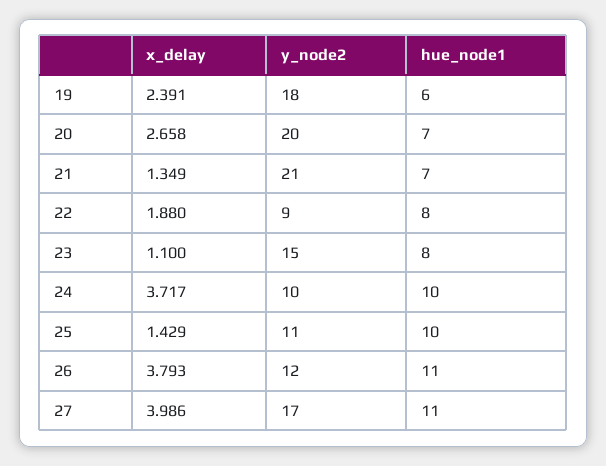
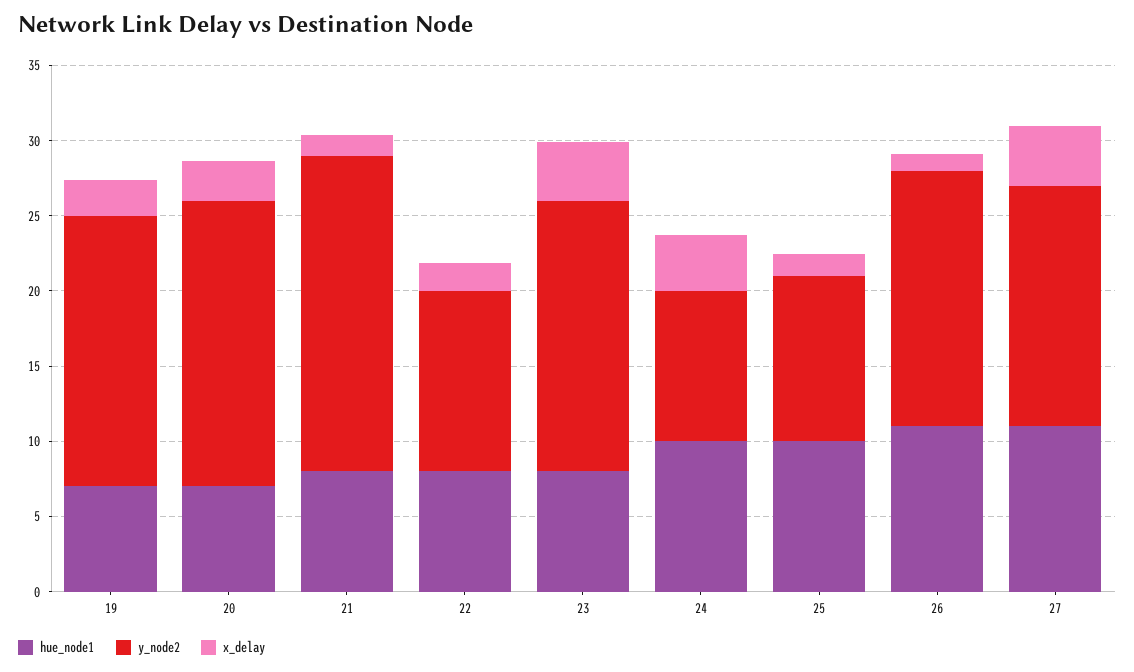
  {
    "x_delay": {
      "19": 2.391,
      "20": 2.658,
      "21": 1.349,
      "22": 1.88,
-     "23": 1.1,
+     "23": 4,
      "24": 3.717,
      "25": 1.429,
-     "26": 3.793,
+     "26": 1,
      "27": 3.986
    },
    "y_node2": {
      "19": 18,
-     "20": 20,
+     "20": 19,
      "21": 21,
-     "22": 9,
+     "22": 12,
-     "23": 15,
+     "23": 18,
      "24": 10,
      "25": 11,
-     "26": 12,
+     "26": 17,
-     "27": 17
+     "27": 16
    },
    "hue_node1": {
-     "19": 6,
+     "19": 7,
      "20": 7,
-     "21": 7,
+     "21": 8,
      "22": 8,
      "23": 8,
      "24": 10,
      "25": 10,
      "26": 11,
      "27": 11
    }
  }

